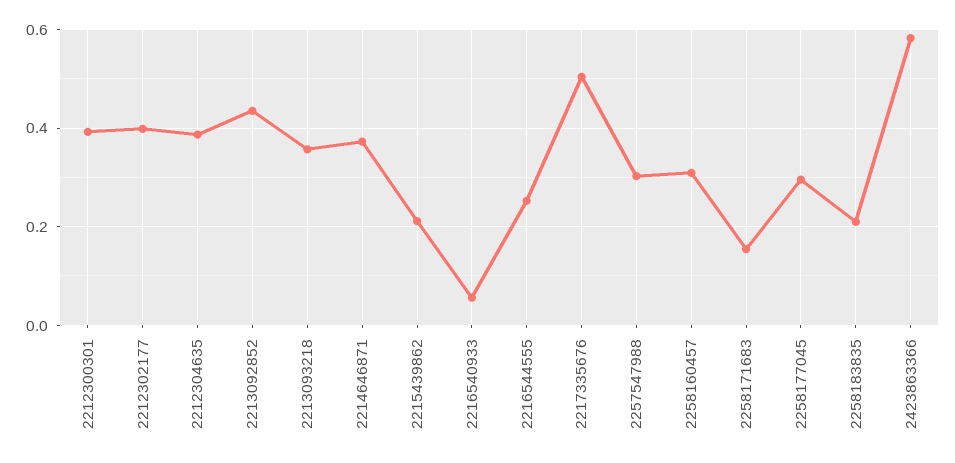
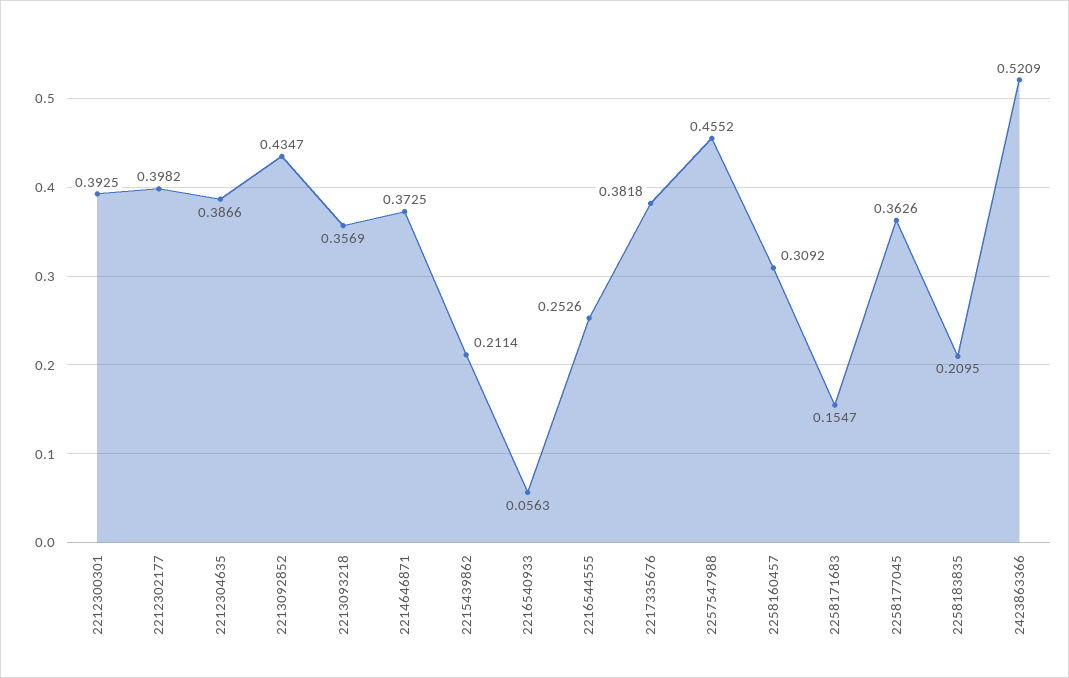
  {
    "2212300301": 0.3925,
    "2212302177": 0.3982,
    "2212304635": 0.3866,
    "2213092852": 0.4347,
    "2213093218": 0.3569,
    "2214646871": 0.3725,
    "2215439862": 0.2114,
    "2216540933": 0.0563,
    "2216544555": 0.2526,
-   "2217335676": 0.5,
+   "2217335676": 0.3818,
-   "2257547988": 0.3,
+   "2257547988": 0.4552,
    "2258160457": 0.3092,
    "2258171683": 0.1547,
-   "2258177045": 0.3,
+   "2258177045": 0.3626,
    "2258183835": 0.2095,
-   "2423863366": 0.58
+   "2423863366": 0.5209
  }

